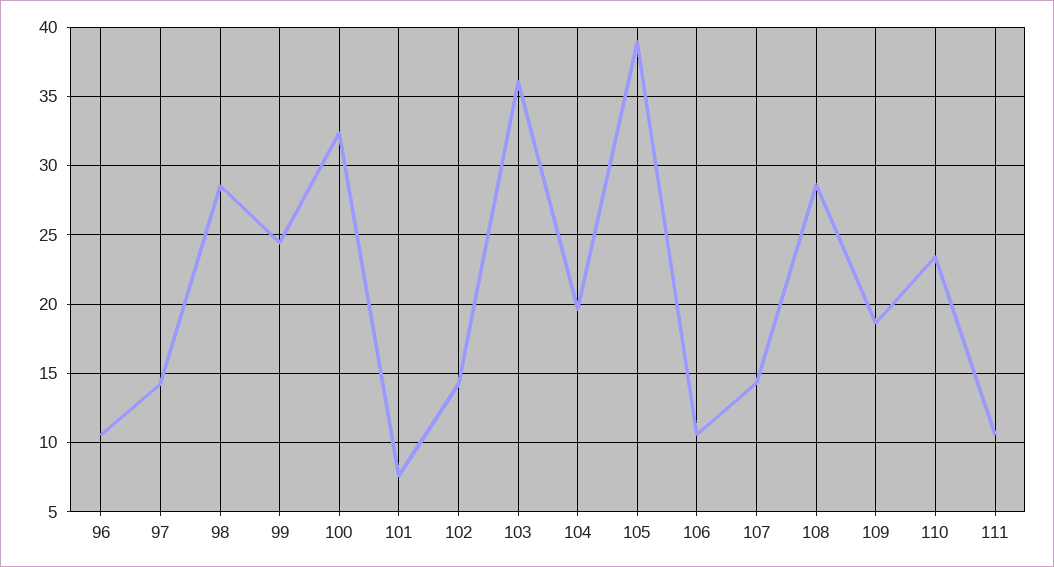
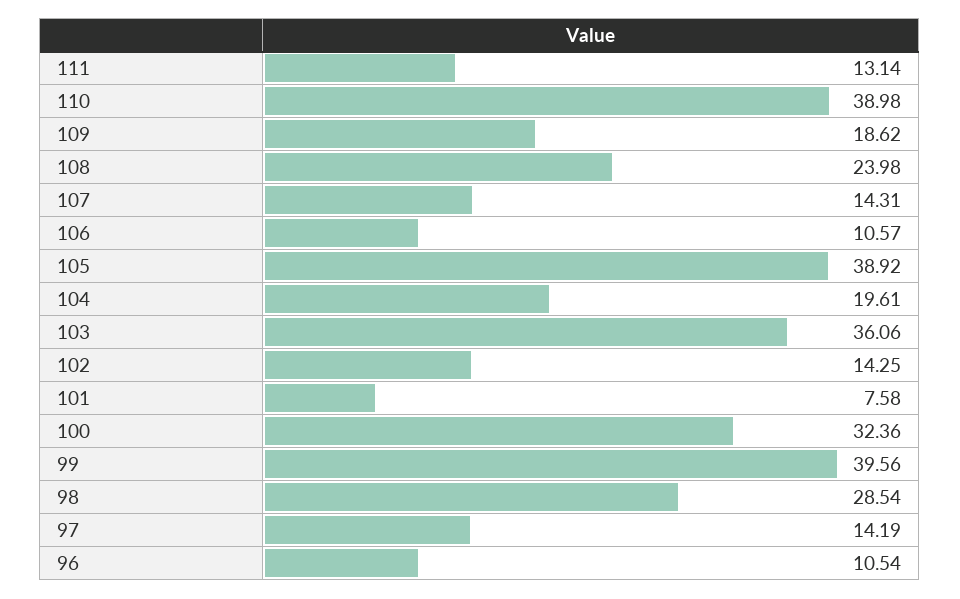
  {
    "96": 10.54,
    "97": 14.19,
    "98": 28.54,
-   "99": 24.5,
+   "99": 39.56,
    "100": 32.36,
    "101": 7.58,
    "102": 14.25,
    "103": 36.06,
    "104": 19.61,
    "105": 38.92,
    "106": 10.57,
    "107": 14.31,
-   "108": 28.5,
+   "108": 23.98,
    "109": 18.62,
-   "110": 23.5,
+   "110": 38.98,
-   "111": 10.5
+   "111": 13.14
  }

